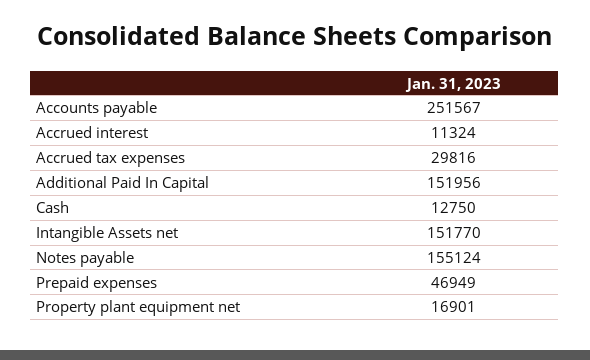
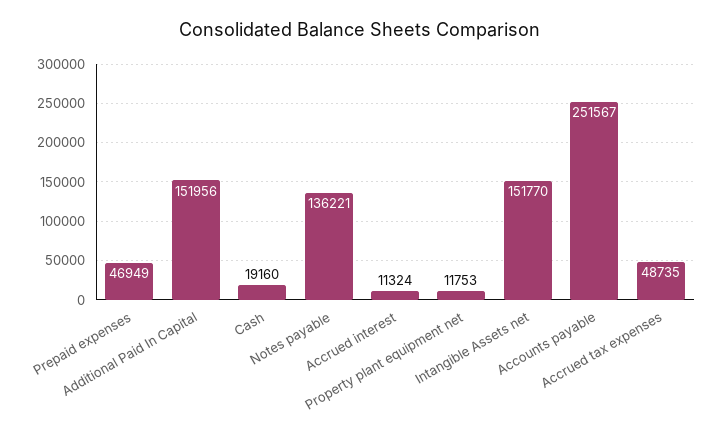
  {
    "Accounts payable": 251567,
    "Accrued interest": 11324,
-   "Accrued tax expenses": 29816,
+   "Accrued tax expenses": 48735,
    "Additional Paid In Capital": 151956,
-   "Cash": 12750,
+   "Cash": 19160,
    "Intangible Assets net": 151770,
-   "Notes payable": 155124,
+   "Notes payable": 136221,
    "Prepaid expenses": 46949,
-   "Property plant equipment net": 16901
+   "Property plant equipment net": 11753
  }

